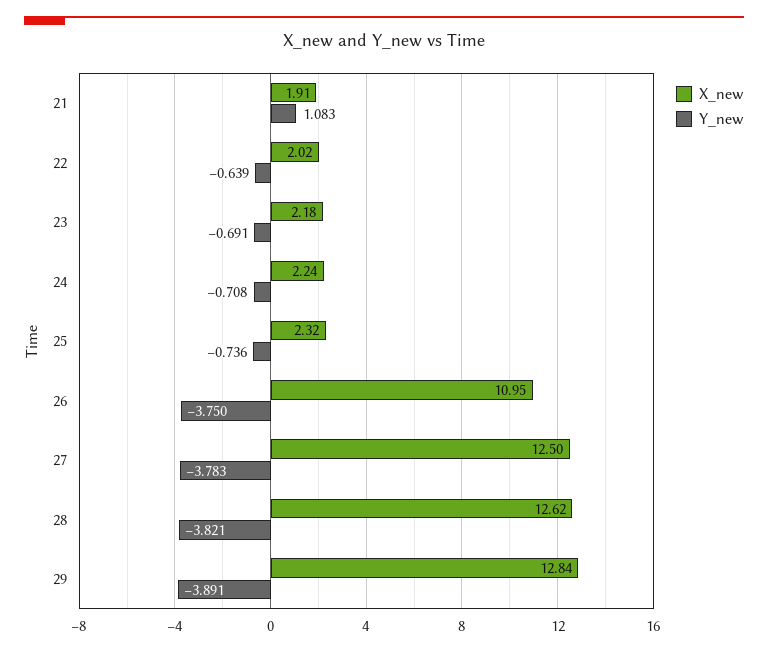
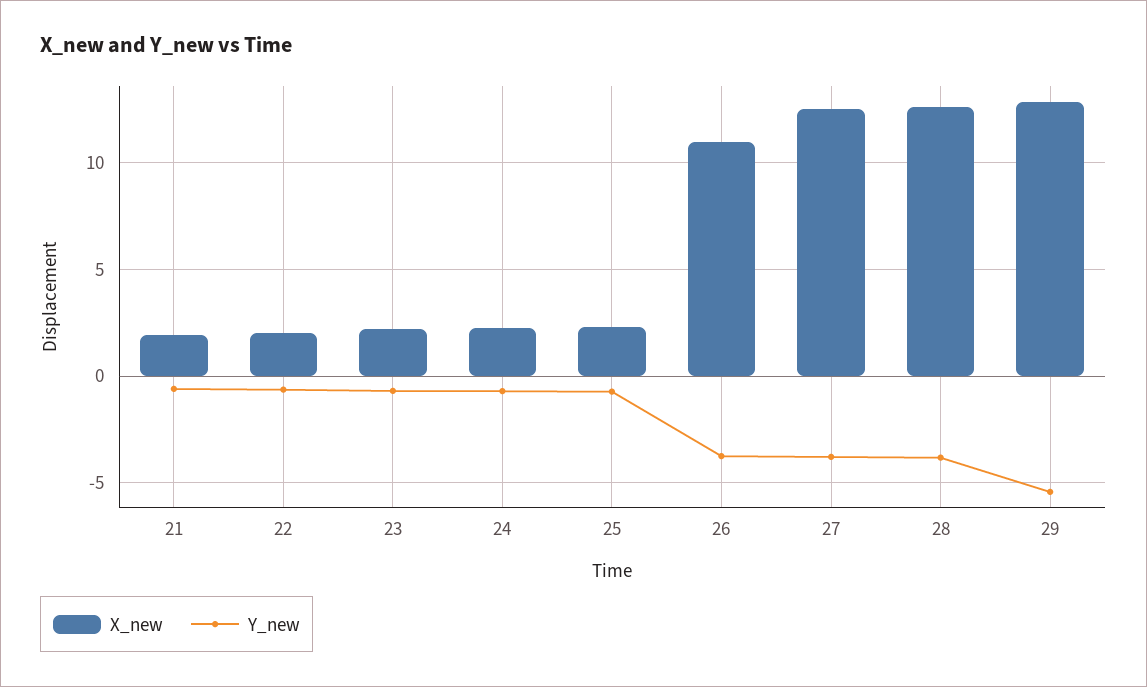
  {
    "X_new": {
      "21": 1.91,
      "22": 2.02,
      "23": 2.18,
      "24": 2.24,
      "25": 2.32,
      "26": 10.95,
      "27": 12.5,
      "28": 12.62,
      "29": 12.84
    },
    "Y_new": {
-     "21": 1.083,
+     "21": -0.5,
      "22": -0.639,
      "23": -0.691,
      "24": -0.708,
      "25": -0.736,
      "26": -3.75,
      "27": -3.783,
      "28": -3.821,
-     "29": -3.891
+     "29": -5.5
    }
  }

